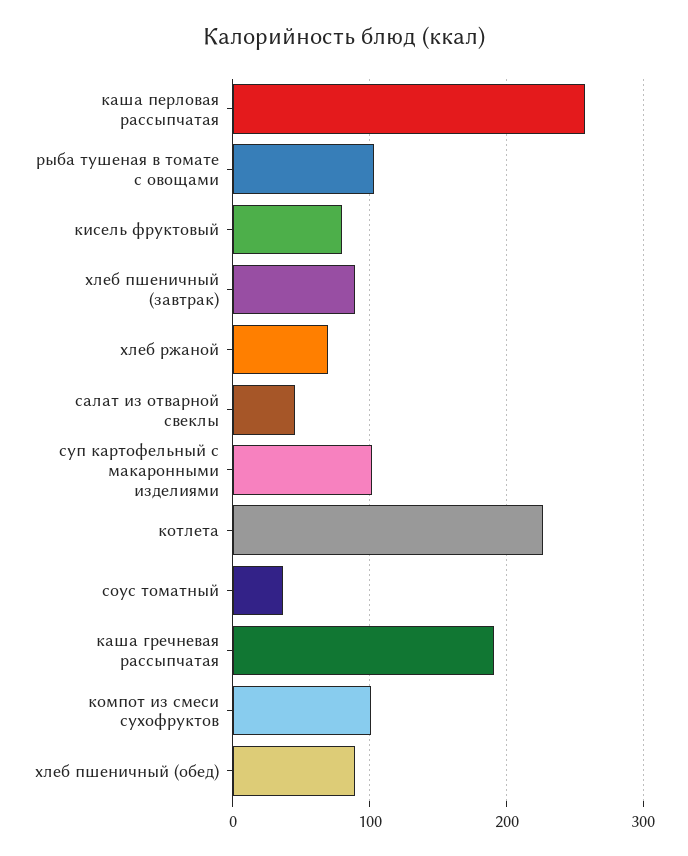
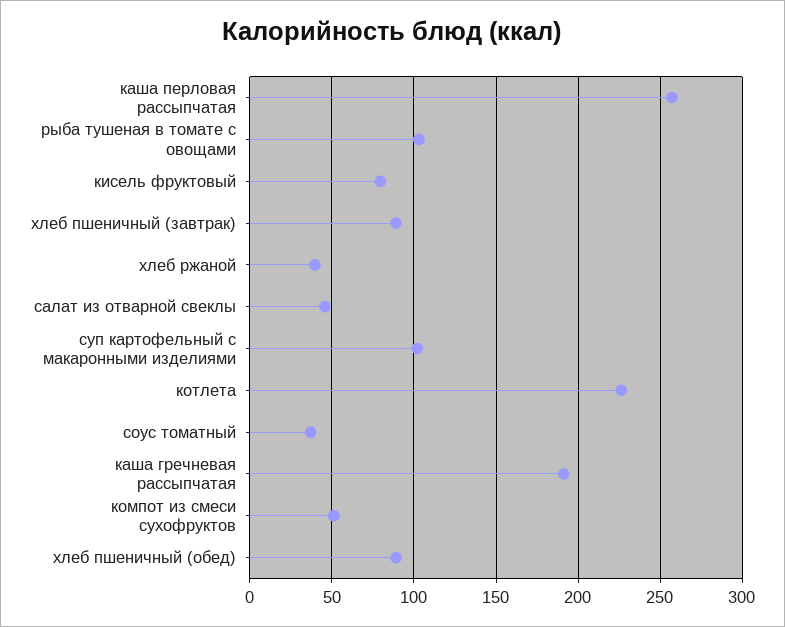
  {
    "каша перловая рассыпчатая": 255,
    "рыба тушеная в томате с овощами": 105,
    "кисель фруктовый": 80,
    "хлеб пшеничный (завтрак)": 90,
-   "хлеб ржаной": 70,
+   "хлеб ржаной": 40,
    "салат из отварной свеклы": 45,
    "суп картофельный с макаронными изделиями": 100,
    "котлета": 225,
    "соус томатный": 35,
    "каша гречневая рассыпчатая": 190,
-   "компот из смеси сухофруктов": 100,
+   "компот из смеси сухофруктов": 50,
    "хлеб пшеничный (обед)": 90
  }

